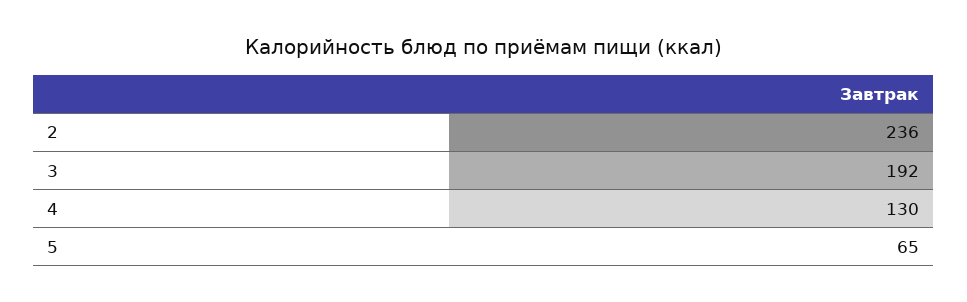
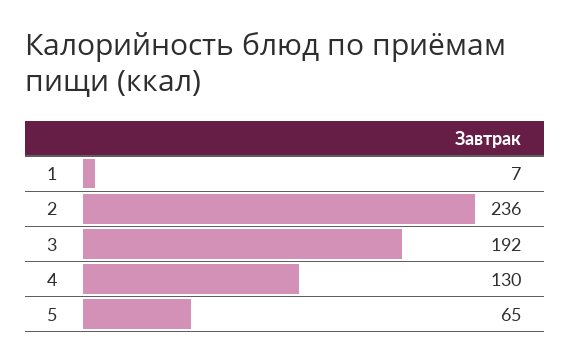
  {
    "2": 236,
    "3": 192,
    "4": 130,
-   "5": 65
+   "5": 65,
+   "1": 7
  }

